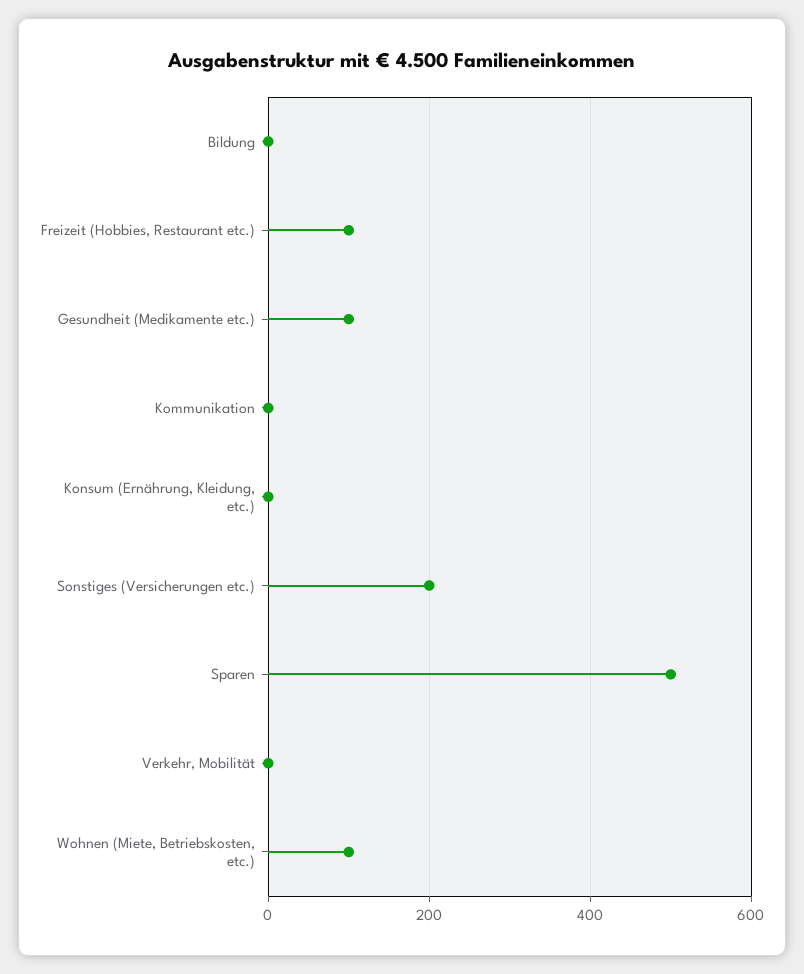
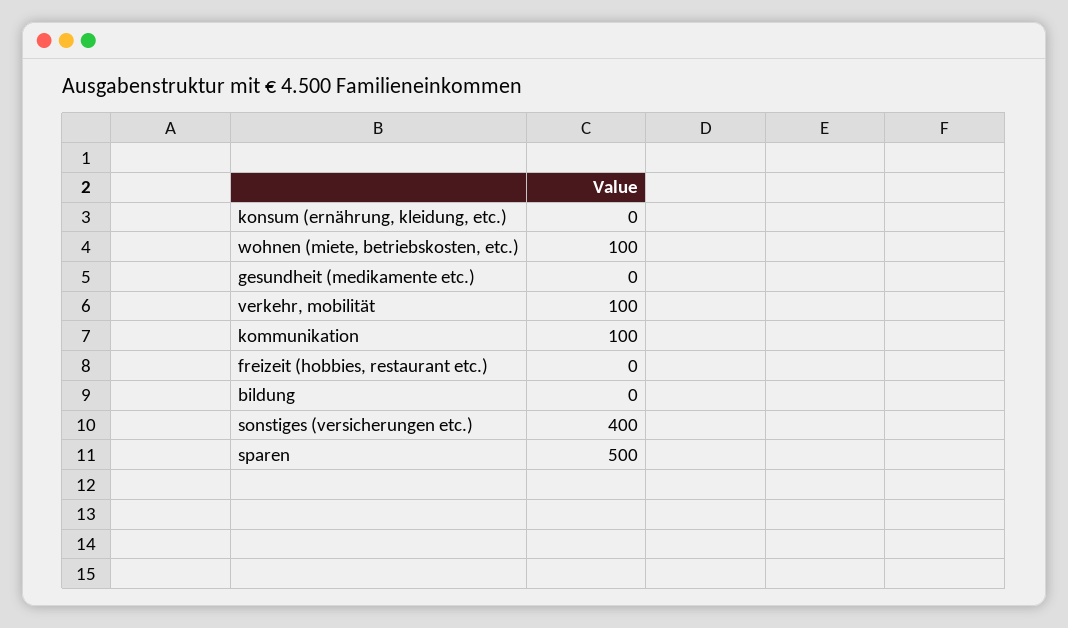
  {
    "Bildung": 0,
-   "Freizeit (Hobbies, Restaurant etc.)": 100,
+   "Freizeit (Hobbies, Restaurant etc.)": 0,
-   "Gesundheit (Medikamente etc.)": 100,
+   "Gesundheit (Medikamente etc.)": 0,
-   "Kommunikation": 0,
+   "Kommunikation": 100,
    "Konsum (Ernährung, Kleidung, etc.)": 0,
-   "Sonstiges (Versicherungen etc.)": 200,
+   "Sonstiges (Versicherungen etc.)": 400,
    "Sparen": 500,
-   "Verkehr, Mobilität": 0,
+   "Verkehr, Mobilität": 100,
    "Wohnen (Miete, Betriebskosten, etc.)": 100
  }

